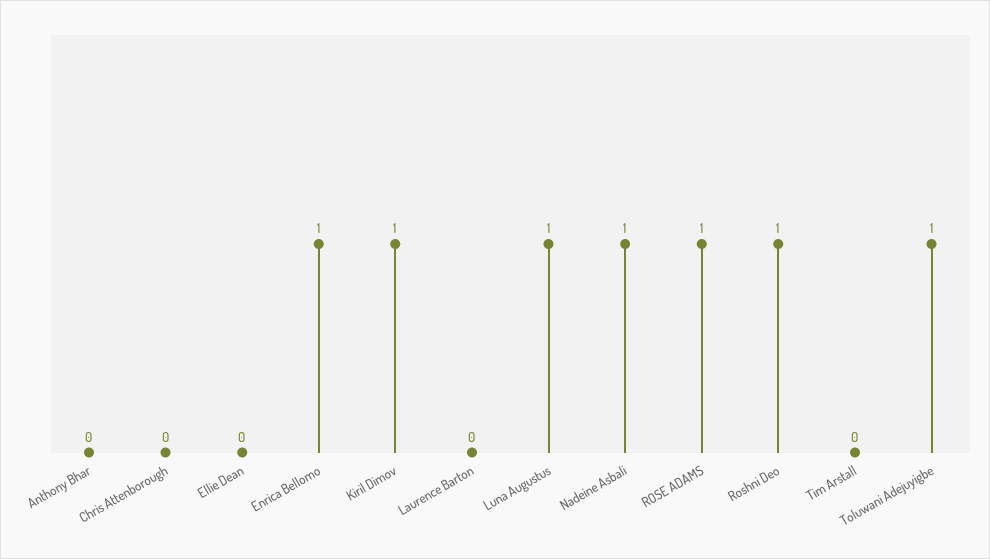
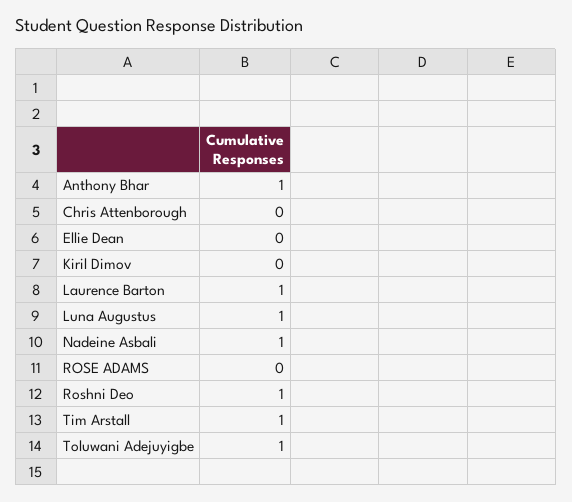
  {
-   "Anthony Bhar": 0,
+   "Anthony Bhar": 1,
    "Chris Attenborough": 0,
    "Ellie Dean": 0,
-   "Enrica Bellomo": 1,
-   "Kiril Dimov": 1,
+   "Kiril Dimov": 0,
-   "Laurence Barton": 0,
+   "Laurence Barton": 1,
    "Luna Augustus": 1,
    "Nadeine Asbali": 1,
-   "ROSE ADAMS": 1,
+   "ROSE ADAMS": 0,
    "Roshni Deo": 1,
-   "Tim Arstall": 0,
+   "Tim Arstall": 1,
    "Toluwani Adejuyigbe": 1
  }

